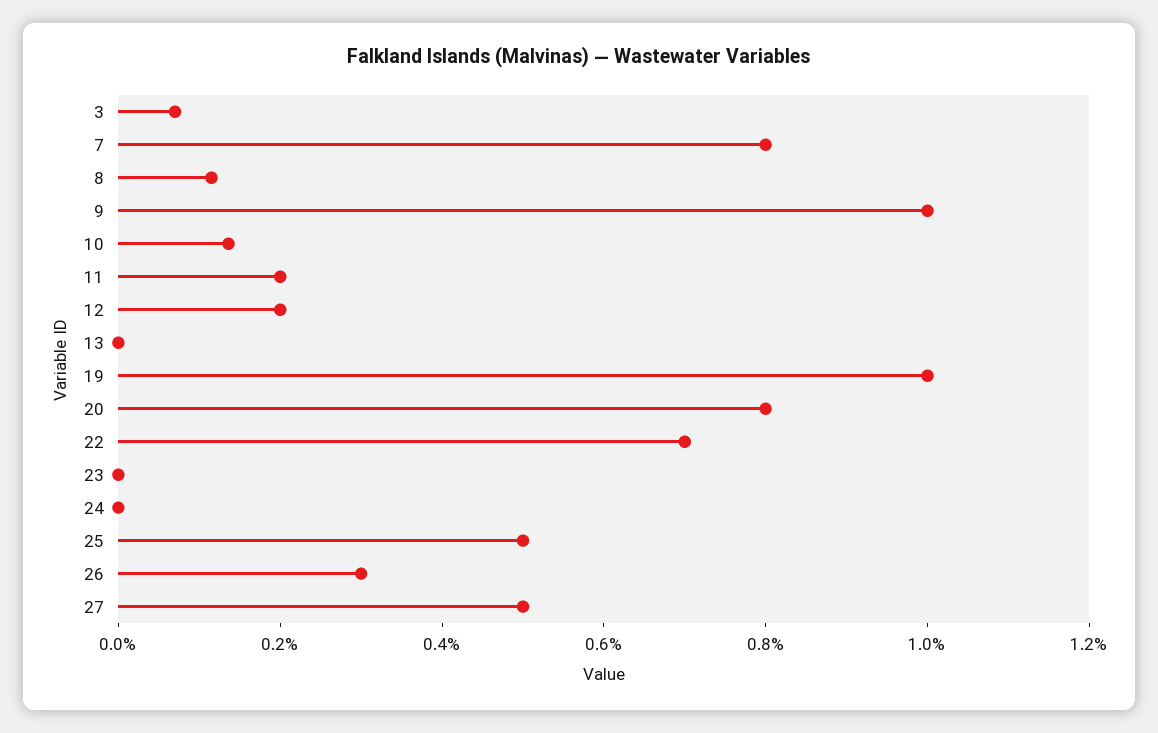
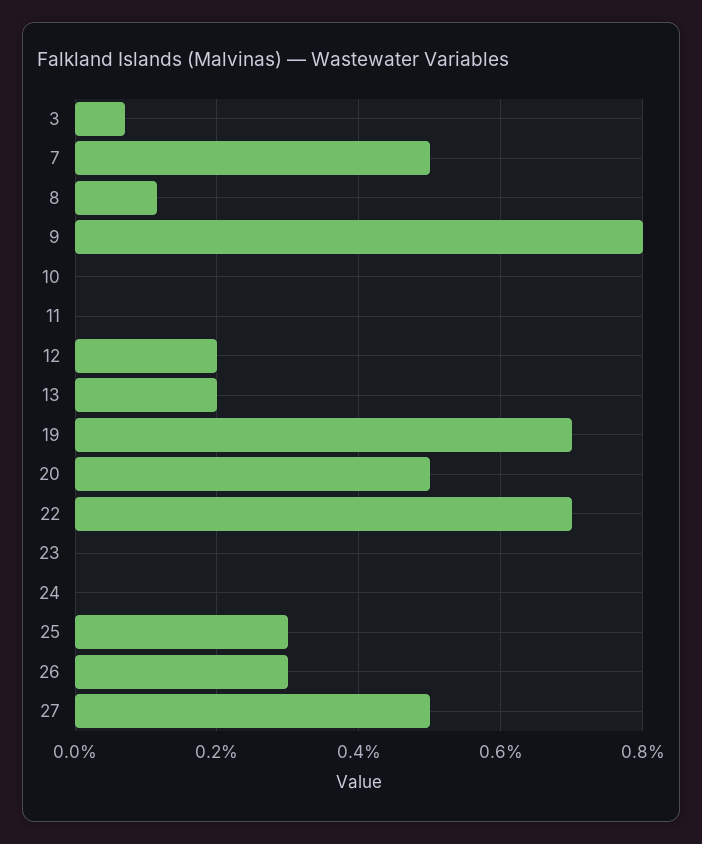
  {
    "3": 0.08,
-   "7": 0.8,
+   "7": 0.5,
    "8": 0.12,
-   "9": 1,
+   "9": 0.8,
-   "10": 0.15,
+   "10": 0,
-   "11": 0.2,
+   "11": 0,
    "12": 0.2,
-   "13": 0,
+   "13": 0.2,
-   "19": 1,
+   "19": 0.7,
-   "20": 0.8,
+   "20": 0.5,
    "22": 0.7,
    "23": 0,
    "24": 0,
-   "25": 0.5,
+   "25": 0.3,
    "26": 0.3,
    "27": 0.5
  }

